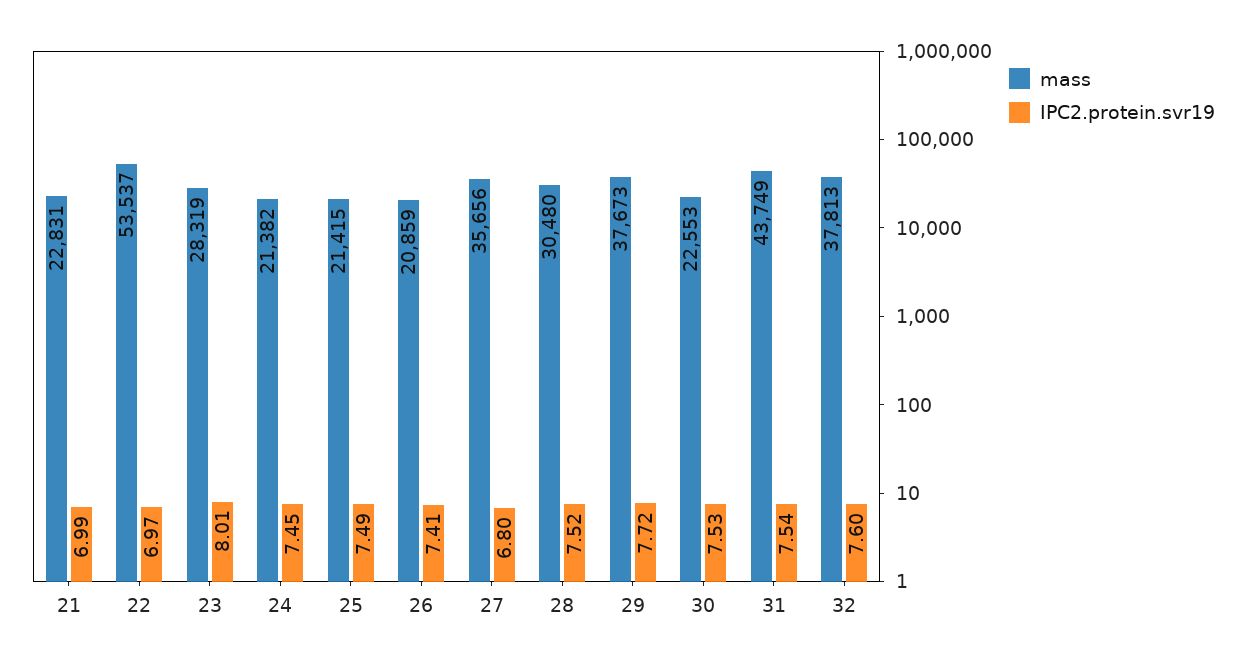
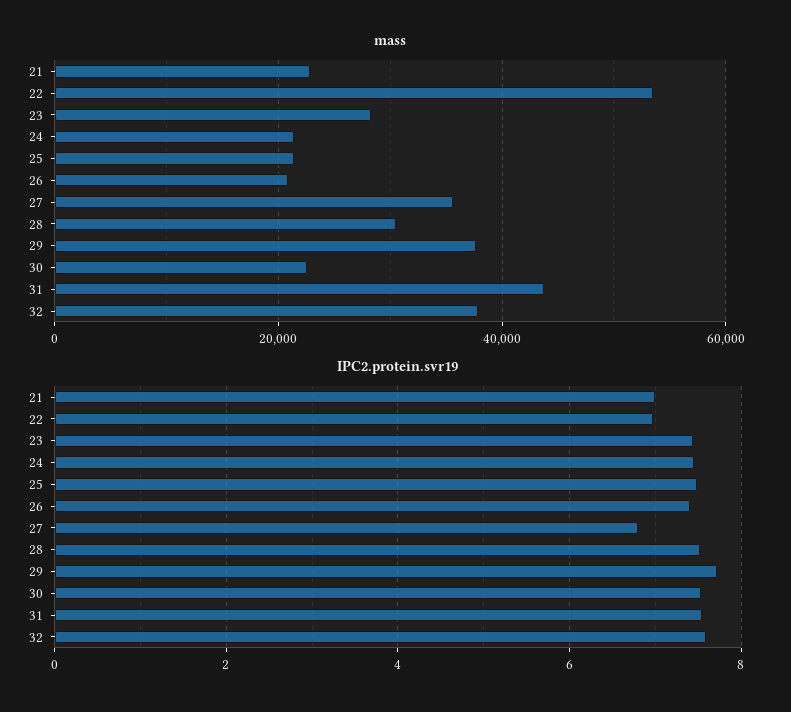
  {
    "mass": {
      "21": 22831,
      "22": 53537,
      "23": 28319,
      "24": 21382,
      "25": 21415,
      "26": 20859,
      "27": 35656,
      "28": 30480,
      "29": 37673,
      "30": 22553,
      "31": 43749,
      "32": 37813
    },
    "IPC2.protein.svr19": {
      "21": 6.99,
      "22": 6.97,
-     "23": 8.01,
+     "23": 7.4,
      "24": 7.45,
      "25": 7.49,
      "26": 7.41,
      "27": 6.8,
      "28": 7.52,
      "29": 7.72,
      "30": 7.53,
      "31": 7.54,
      "32": 7.6
    }
  }

